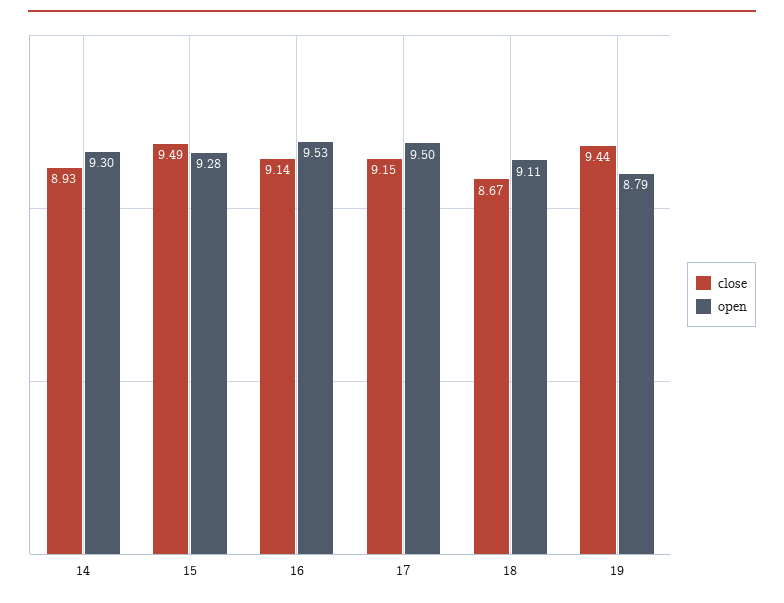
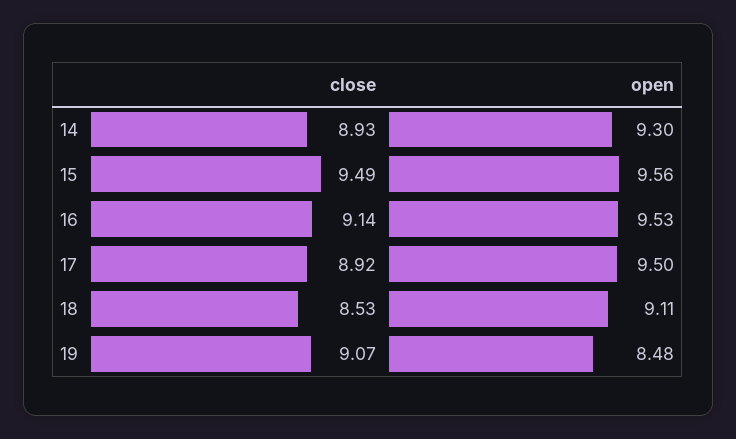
  {
    "close": {
      "14": 8.93,
      "15": 9.49,
      "16": 9.14,
-     "17": 9.15,
+     "17": 8.92,
-     "18": 8.67,
+     "18": 8.53,
-     "19": 9.44
+     "19": 9.07
    },
    "open": {
      "14": 9.3,
-     "15": 9.28,
+     "15": 9.56,
      "16": 9.53,
      "17": 9.5,
      "18": 9.11,
-     "19": 8.79
+     "19": 8.48
    }
  }

